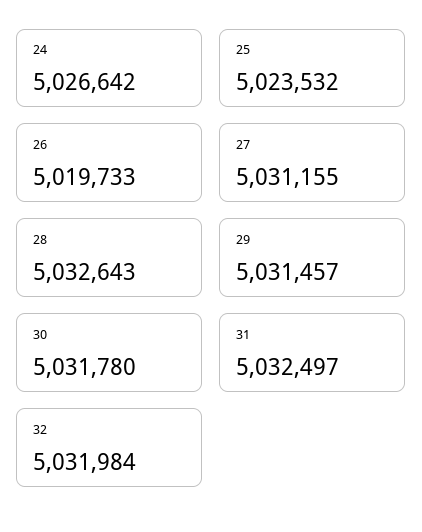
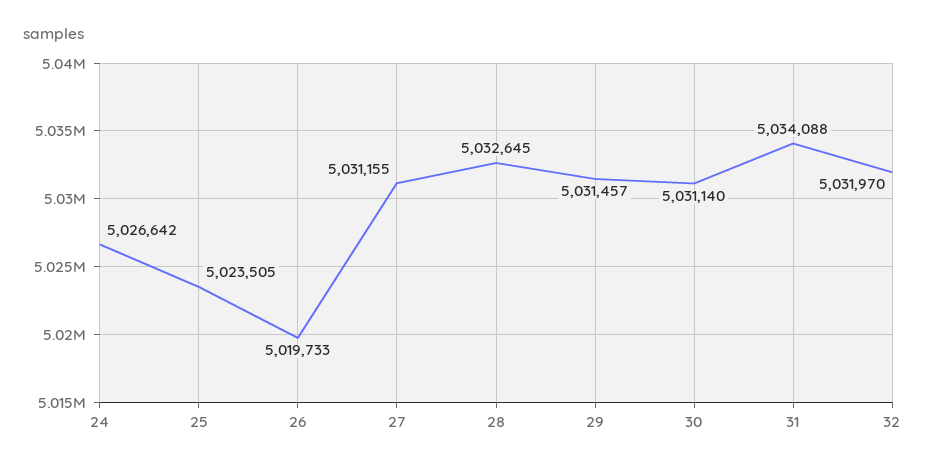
  {
    "24": 5026642,
-   "25": 5023532,
+   "25": 5023505,
    "26": 5019733,
    "27": 5031155,
-   "28": 5032643,
+   "28": 5032645,
    "29": 5031457,
-   "30": 5031780,
+   "30": 5031140,
-   "31": 5032497,
+   "31": 5034088,
-   "32": 5031984
+   "32": 5031970
  }

